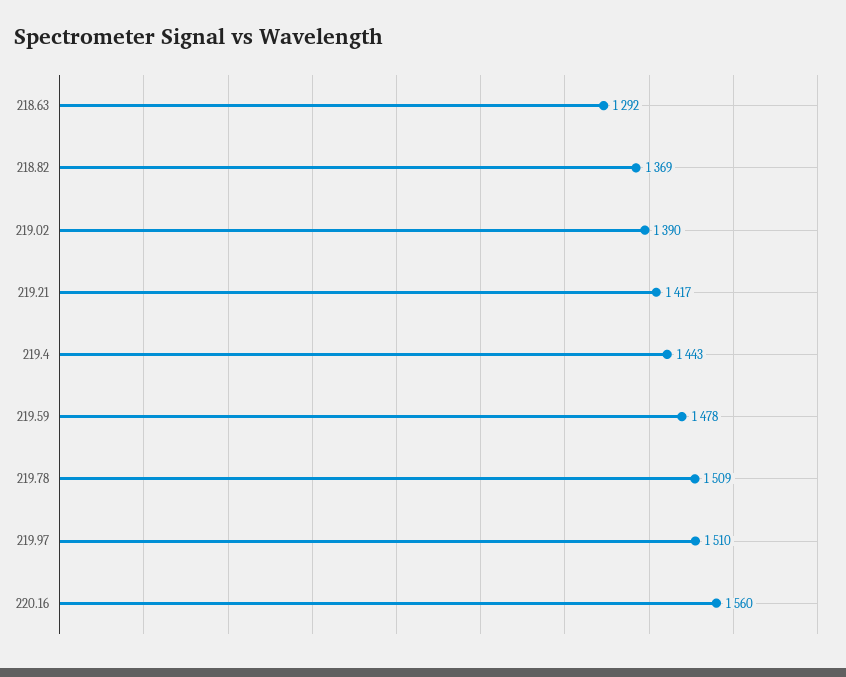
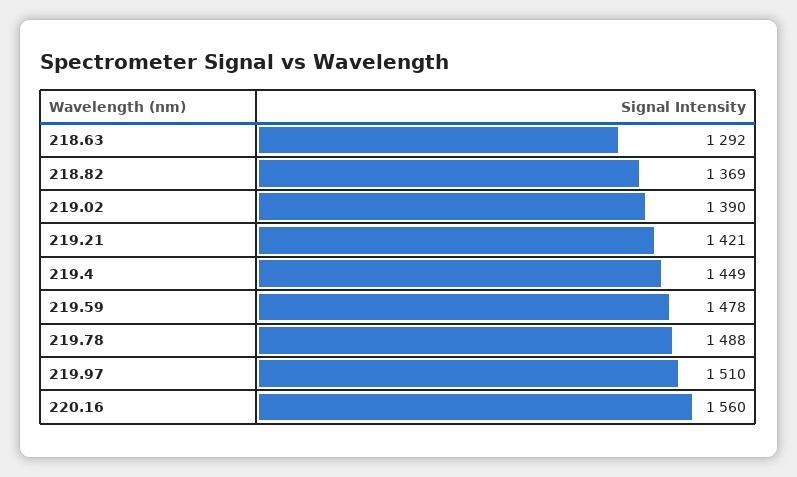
  {
    "218.63": 1292,
    "218.82": 1369,
    "219.02": 1390,
-   "219.21": 1417,
+   "219.21": 1421,
-   "219.4": 1443,
+   "219.4": 1449,
    "219.59": 1478,
-   "219.78": 1509,
+   "219.78": 1488,
    "219.97": 1510,
    "220.16": 1560
  }

